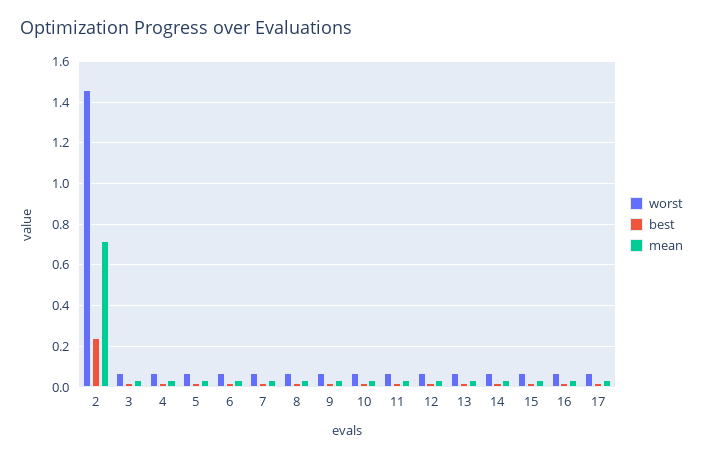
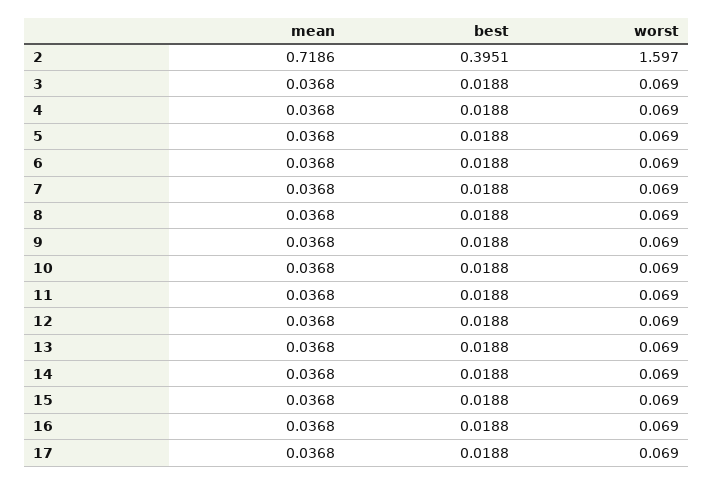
  {
    "worst": {
-     "2": 1.45,
+     "2": 1.597,
      "3": 0.069,
      "4": 0.069,
      "5": 0.069,
      "6": 0.069,
      "7": 0.069,
      "8": 0.069,
      "9": 0.069,
      "10": 0.069,
      "11": 0.069,
      "12": 0.069,
      "13": 0.069,
      "14": 0.069,
      "15": 0.069,
      "16": 0.069,
      "17": 0.069
    },
    "best": {
-     "2": 0.25,
+     "2": 0.3951,
      "3": 0.0188,
      "4": 0.0188,
      "5": 0.0188,
      "6": 0.0188,
      "7": 0.0188,
      "8": 0.0188,
      "9": 0.0188,
      "10": 0.0188,
      "11": 0.0188,
      "12": 0.0188,
      "13": 0.0188,
      "14": 0.0188,
      "15": 0.0188,
      "16": 0.0188,
      "17": 0.0188
    },
    "mean": {
      "2": 0.7186,
      "3": 0.0368,
      "4": 0.0368,
      "5": 0.0368,
      "6": 0.0368,
      "7": 0.0368,
      "8": 0.0368,
      "9": 0.0368,
      "10": 0.0368,
      "11": 0.0368,
      "12": 0.0368,
      "13": 0.0368,
      "14": 0.0368,
      "15": 0.0368,
      "16": 0.0368,
      "17": 0.0368
    }
  }

